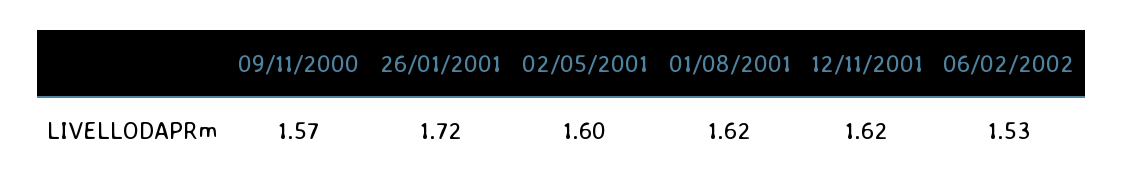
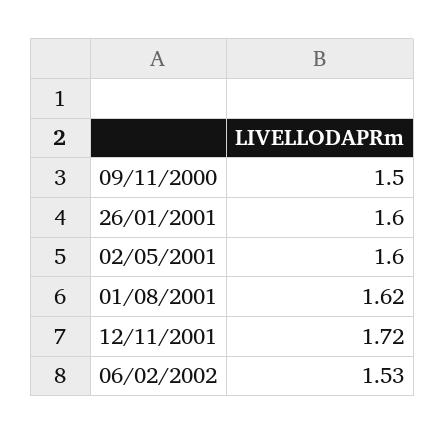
  {
-   "09/11/2000": 1.57,
+   "09/11/2000": 1.5,
-   "26/01/2001": 1.72,
+   "26/01/2001": 1.6,
    "02/05/2001": 1.6,
    "01/08/2001": 1.62,
-   "12/11/2001": 1.62,
+   "12/11/2001": 1.72,
    "06/02/2002": 1.53
  }

